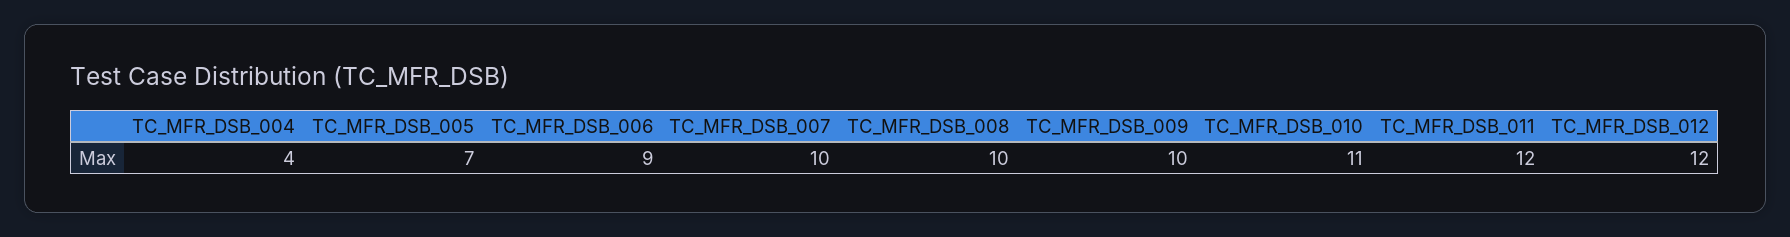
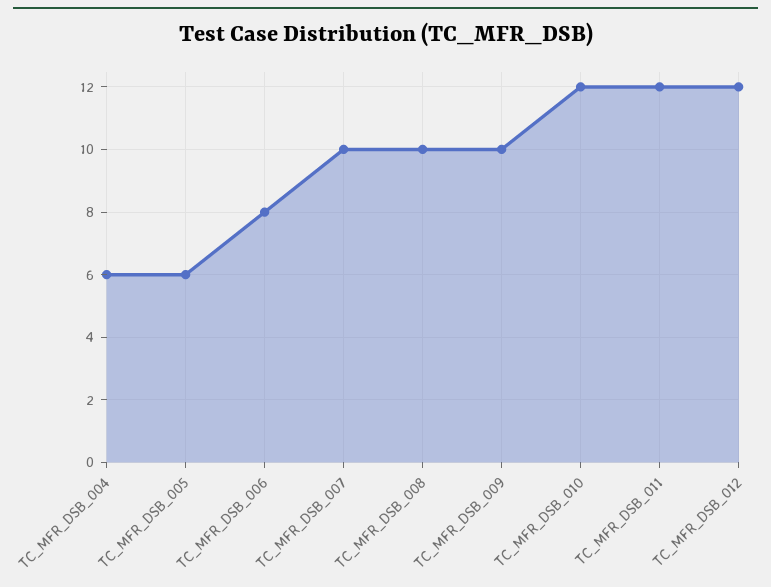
  {
-   "TC_MFR_DSB_004": 4,
+   "TC_MFR_DSB_004": 6,
-   "TC_MFR_DSB_005": 7,
+   "TC_MFR_DSB_005": 6,
-   "TC_MFR_DSB_006": 9,
+   "TC_MFR_DSB_006": 8,
    "TC_MFR_DSB_007": 10,
    "TC_MFR_DSB_008": 10,
    "TC_MFR_DSB_009": 10,
-   "TC_MFR_DSB_010": 11,
+   "TC_MFR_DSB_010": 12,
    "TC_MFR_DSB_011": 12,
    "TC_MFR_DSB_012": 12
  }

